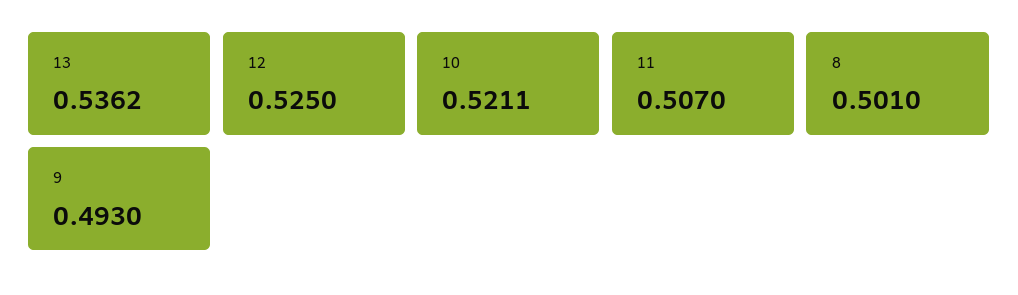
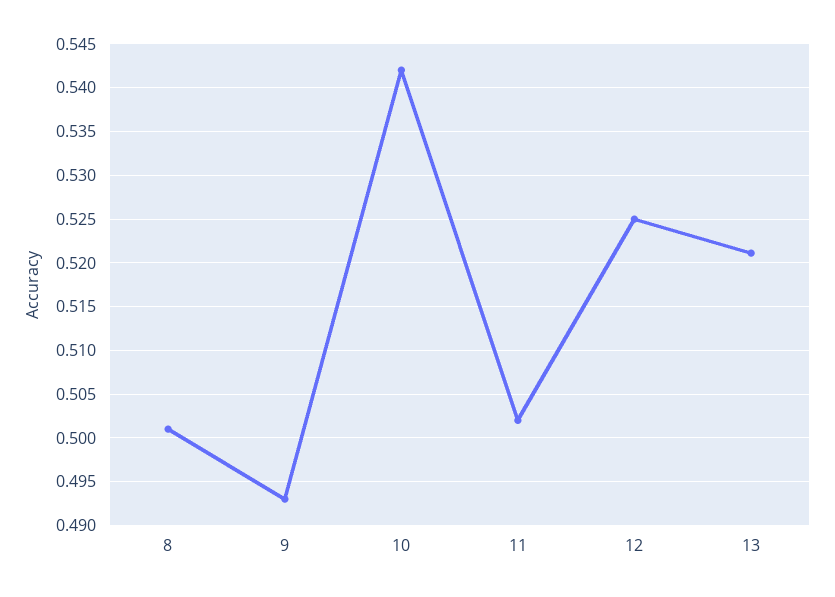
  {
-   "13": 0.5362,
+   "13": 0.521,
    "12": 0.525,
-   "10": 0.5211,
+   "10": 0.542,
-   "11": 0.507,
+   "11": 0.502,
    "8": 0.501,
    "9": 0.493
  }

